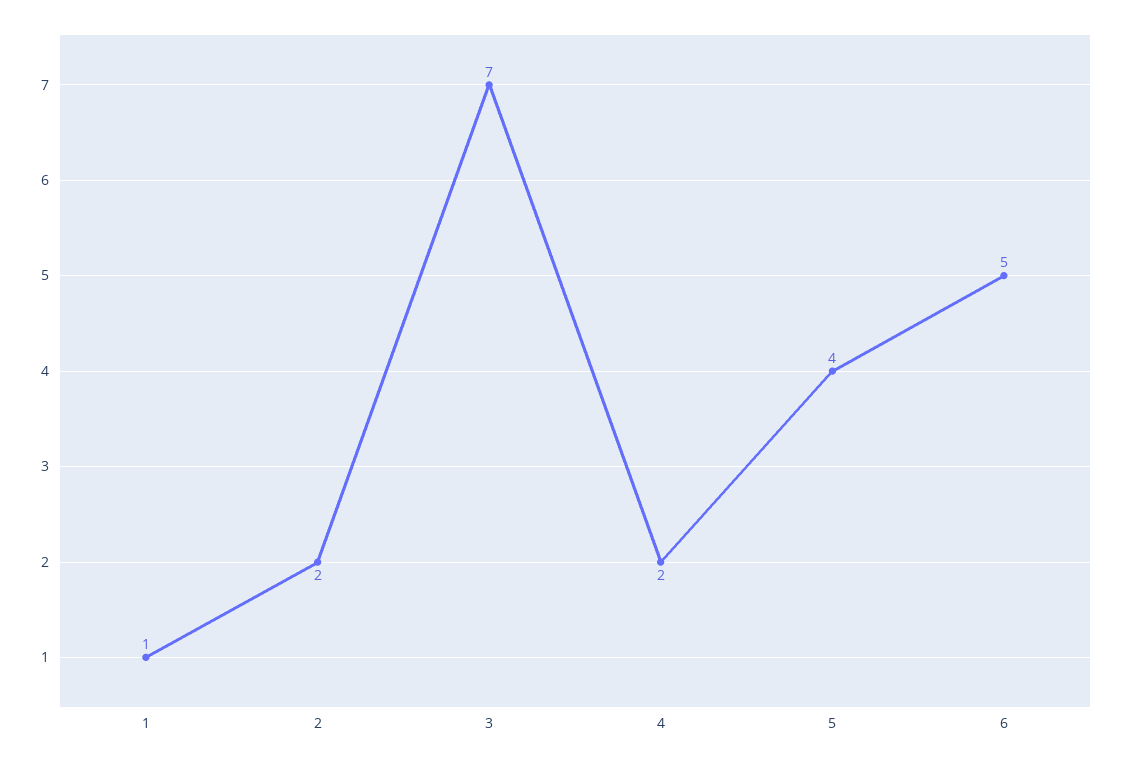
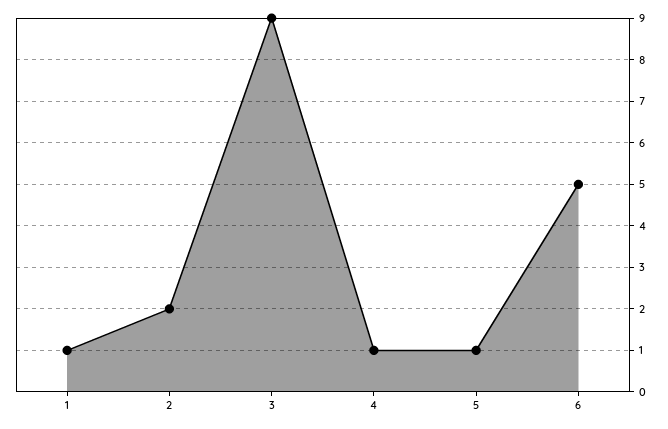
  {
    "1": 1,
    "2": 2,
-   "3": 7,
+   "3": 9,
-   "4": 2,
+   "4": 1,
-   "5": 4,
+   "5": 1,
    "6": 5
  }

